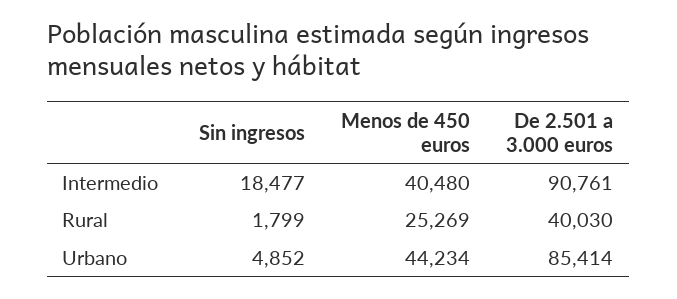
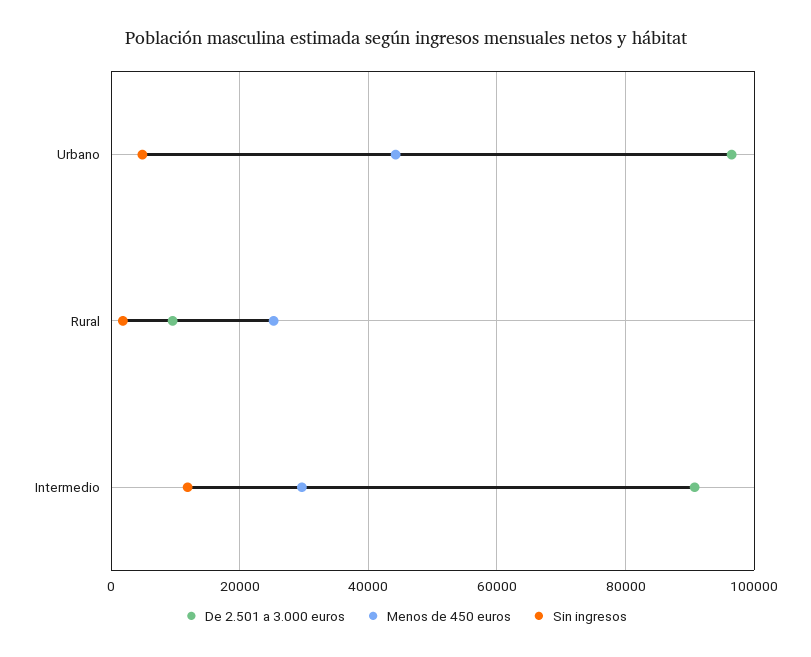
  {
    "Sin ingresos": {
-     "Intermedio": 18477,
+     "Intermedio": 12000,
      "Rural": 1799,
      "Urbano": 4852
    },
    "Menos de 450 euros": {
-     "Intermedio": 40480,
+     "Intermedio": 30000,
      "Rural": 25269,
      "Urbano": 44234
    },
    "De 2.501 a 3.000 euros": {
      "Intermedio": 90761,
-     "Rural": 40030,
+     "Rural": 10000,
-     "Urbano": 85414
+     "Urbano": 96000
    }
  }

